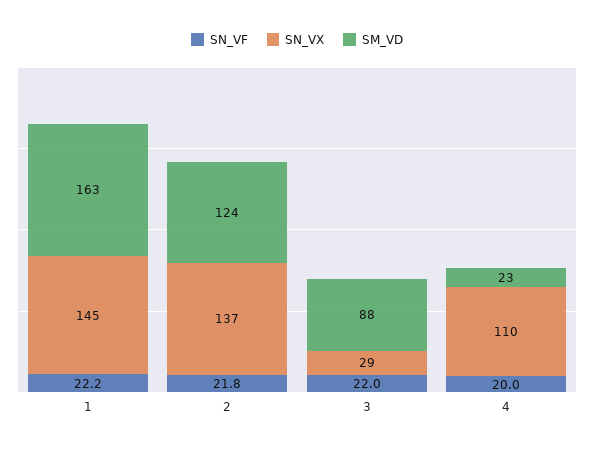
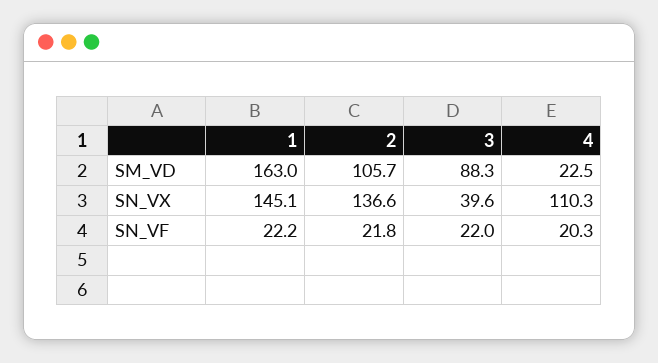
  {
    "SN_VF": {
      "1": 22.2,
      "2": 21.8,
      "3": 22,
-     "4": 20
+     "4": 20.3
    },
    "SN_VX": {
      "1": 145.1,
      "2": 136.6,
-     "3": 29,
+     "3": 39.6,
      "4": 110.3
    },
    "SM_VD": {
      "1": 163,
-     "2": 124,
+     "2": 105.7,
      "3": 88.3,
      "4": 22.5
    }
  }

